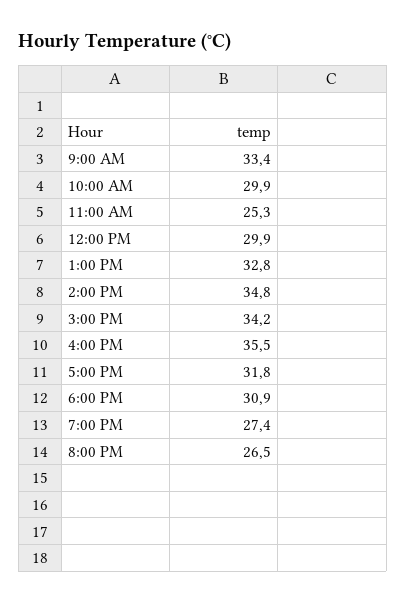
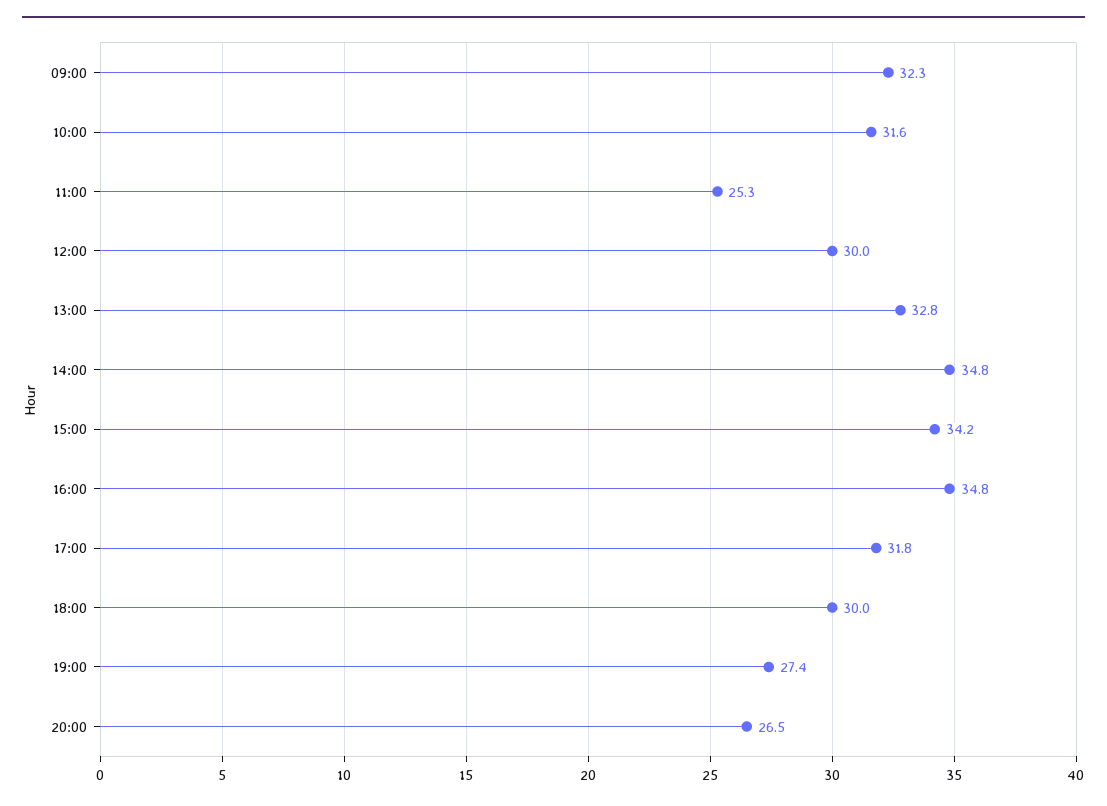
  {
-   "9:00 AM": 33.4,
+   "9:00 AM": 32.3,
-   "10:00 AM": 29.9,
+   "10:00 AM": 31.6,
    "11:00 AM": 25.3,
-   "12:00 PM": 29.9,
+   "12:00 PM": 30,
    "1:00 PM": 32.8,
    "2:00 PM": 34.8,
    "3:00 PM": 34.2,
-   "4:00 PM": 35.5,
+   "4:00 PM": 34.8,
    "5:00 PM": 31.8,
-   "6:00 PM": 30.9,
+   "6:00 PM": 30,
    "7:00 PM": 27.4,
    "8:00 PM": 26.5
  }

